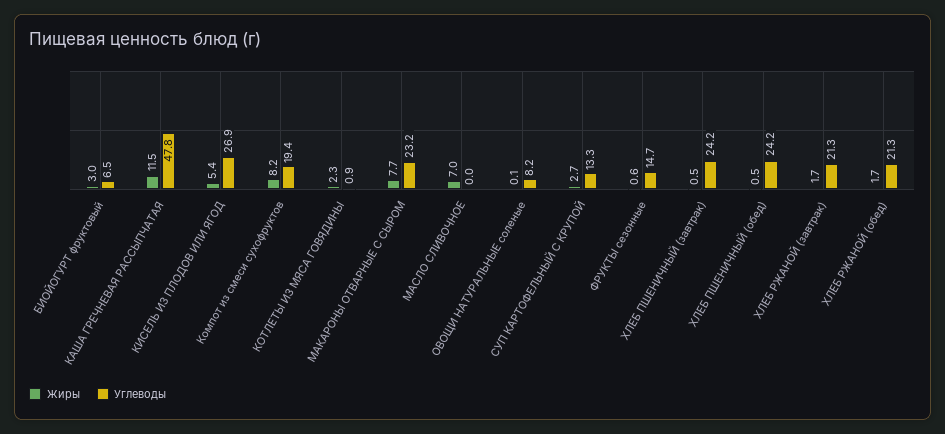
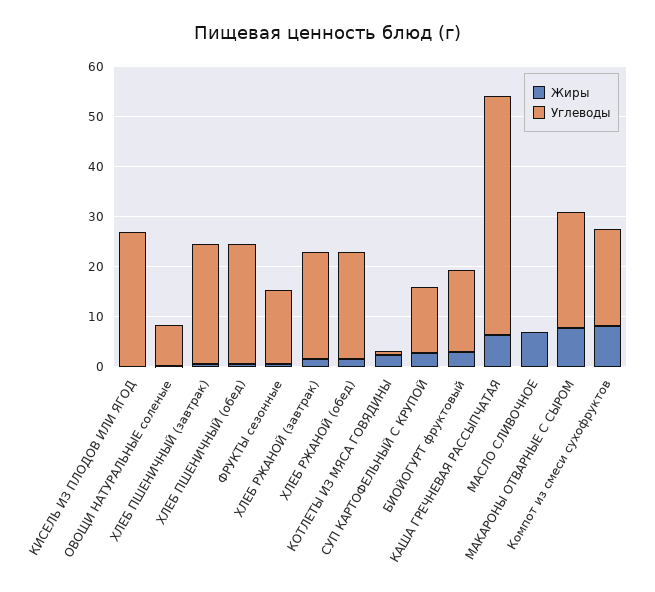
  {
    "Жиры": {
      "БИОЙОГУРТ фруктовый": 3,
-     "КАША ГРЕЧНЕВАЯ РАССЫПЧАТАЯ": 11.5,
+     "КАША ГРЕЧНЕВАЯ РАССЫПЧАТАЯ": 6,
-     "КИСЕЛЬ ИЗ ПЛОДОВ ИЛИ ЯГОД": 5.4,
+     "КИСЕЛЬ ИЗ ПЛОДОВ ИЛИ ЯГОД": 0,
      "Компот из смеси сухофруктов": 8.2,
      "КОТЛЕТЫ ИЗ МЯСА ГОВЯДИНЫ": 2.3,
      "МАКАРОНЫ ОТВАРНЫЕ С СЫРОМ": 7.7,
      "МАСЛО СЛИВОЧНОЕ": 7,
      "ОВОЩИ НАТУРАЛЬНЫЕ соленые": 0.1,
      "СУП КАРТОФЕЛЬНЫЙ С КРУПОЙ": 2.7,
      "ФРУКТЫ сезонные": 0.6,
      "ХЛЕБ ПШЕНИЧНЫЙ (завтрак)": 0.5,
      "ХЛЕБ ПШЕНИЧНЫЙ (обед)": 0.5,
      "ХЛЕБ РЖАНОЙ (завтрак)": 1.7,
      "ХЛЕБ РЖАНОЙ (обед)": 1.7
    },
    "Углеводы": {
-     "БИОЙОГУРТ фруктовый": 6.5,
+     "БИОЙОГУРТ фруктовый": 16,
      "КАША ГРЕЧНЕВАЯ РАССЫПЧАТАЯ": 47.8,
      "КИСЕЛЬ ИЗ ПЛОДОВ ИЛИ ЯГОД": 26.9,
      "Компот из смеси сухофруктов": 19.4,
      "КОТЛЕТЫ ИЗ МЯСА ГОВЯДИНЫ": 0.9,
      "МАКАРОНЫ ОТВАРНЫЕ С СЫРОМ": 23.2,
      "МАСЛО СЛИВОЧНОЕ": 0,
      "ОВОЩИ НАТУРАЛЬНЫЕ соленые": 8.2,
      "СУП КАРТОФЕЛЬНЫЙ С КРУПОЙ": 13.3,
      "ФРУКТЫ сезонные": 14.7,
      "ХЛЕБ ПШЕНИЧНЫЙ (завтрак)": 24.2,
      "ХЛЕБ ПШЕНИЧНЫЙ (обед)": 24.2,
      "ХЛЕБ РЖАНОЙ (завтрак)": 21.3,
      "ХЛЕБ РЖАНОЙ (обед)": 21.3
    }
  }

